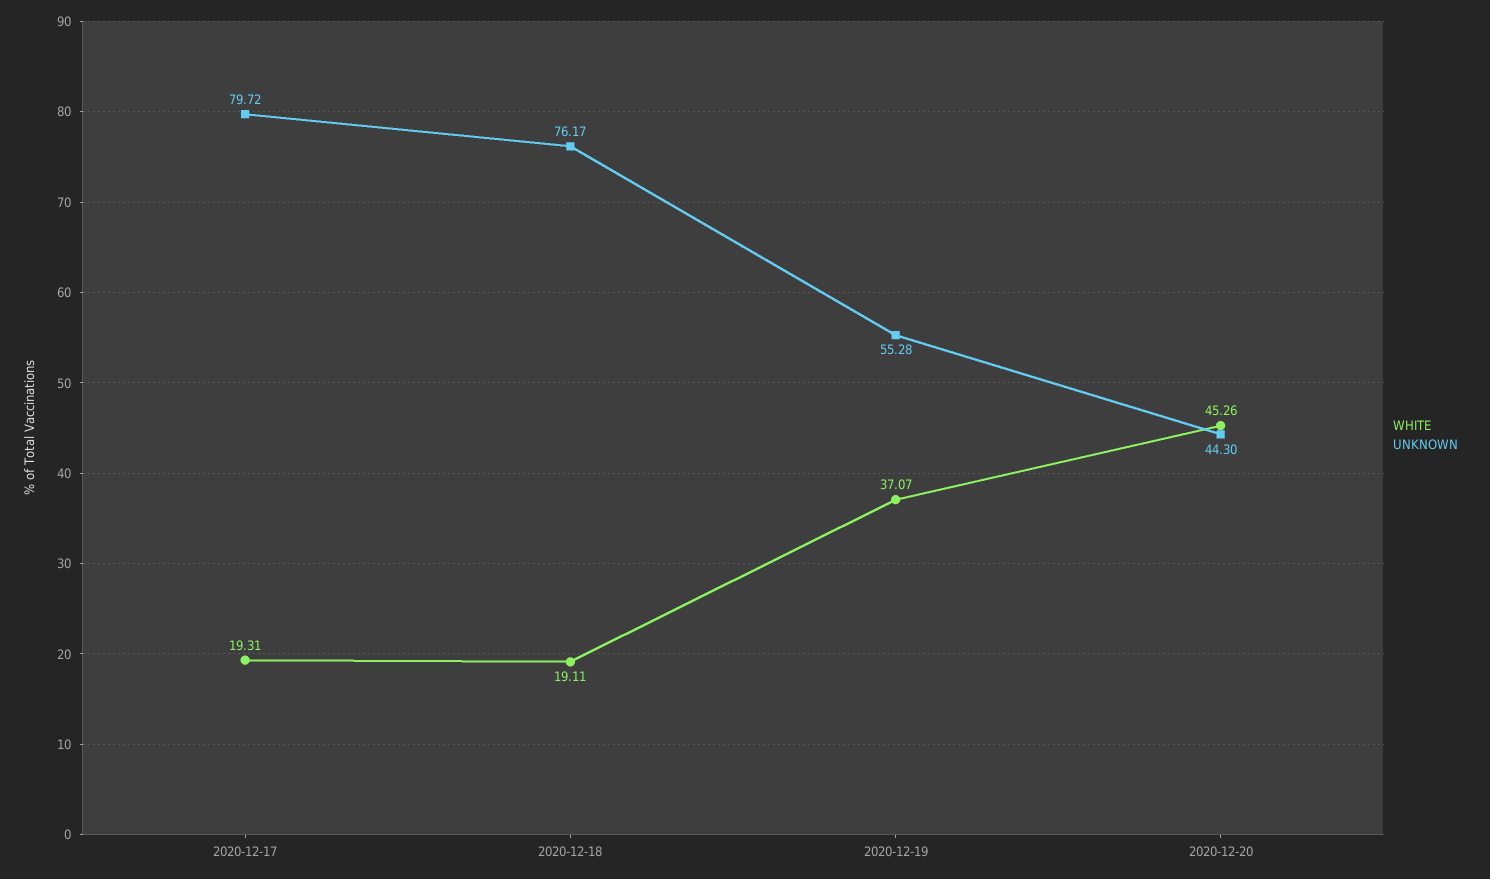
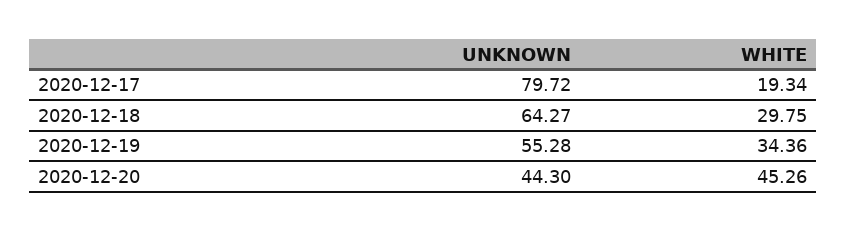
  {
    "WHITE": {
-     "2020-12-17": 19.31,
+     "2020-12-17": 19.34,
-     "2020-12-18": 19.11,
+     "2020-12-18": 29.75,
-     "2020-12-19": 37.07,
+     "2020-12-19": 34.36,
      "2020-12-20": 45.26
    },
    "UNKNOWN": {
      "2020-12-17": 79.72,
-     "2020-12-18": 76.17,
+     "2020-12-18": 64.27,
      "2020-12-19": 55.28,
      "2020-12-20": 44.3
    }
  }

